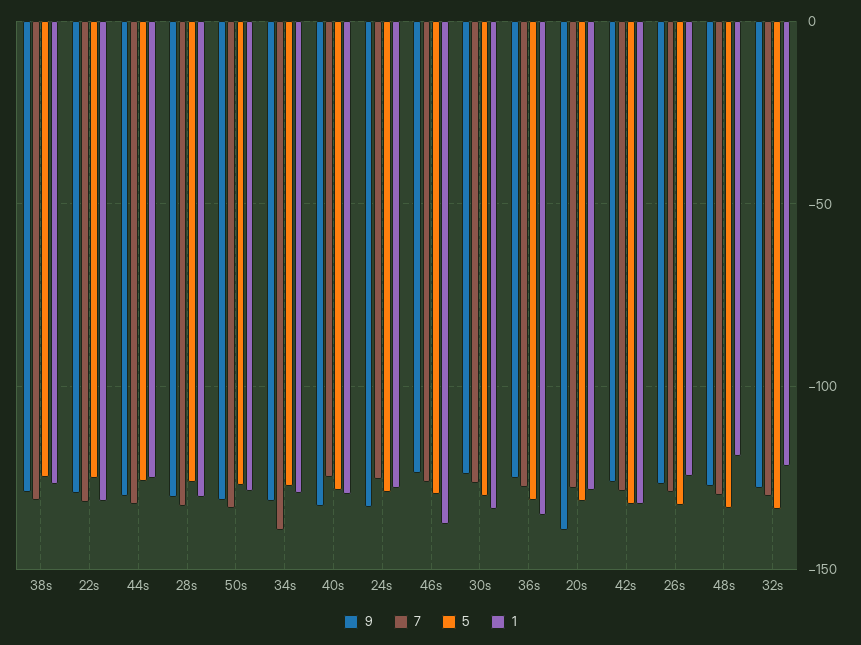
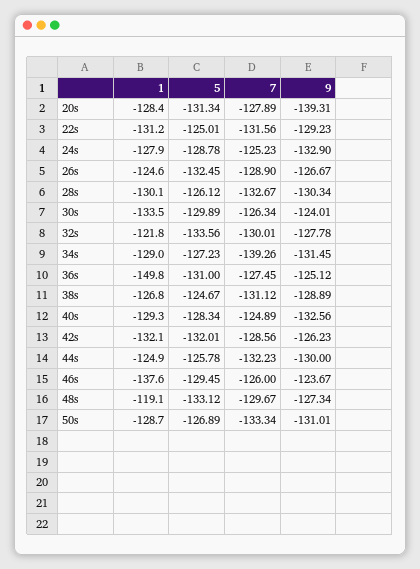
  {
    "9": {
      "38s": -128.89,
      "22s": -129.23,
      "44s": -130,
      "28s": -130.34,
      "50s": -131.01,
      "34s": -131.45,
      "40s": -132.56,
      "24s": -132.9,
      "46s": -123.67,
      "30s": -124.01,
      "36s": -125.12,
      "20s": -139.31,
      "42s": -126.23,
      "26s": -126.67,
      "48s": -127.34,
      "32s": -127.78
    },
    "7": {
      "38s": -131.12,
      "22s": -131.56,
      "44s": -132.23,
      "28s": -132.67,
      "50s": -133.34,
      "34s": -139.26,
      "40s": -124.89,
      "24s": -125.23,
      "46s": -126,
      "30s": -126.34,
      "36s": -127.45,
      "20s": -127.89,
      "42s": -128.56,
      "26s": -128.9,
      "48s": -129.67,
      "32s": -130.01
    },
    "5": {
      "38s": -124.67,
      "22s": -125.01,
      "44s": -125.78,
      "28s": -126.12,
      "50s": -126.89,
      "34s": -127.23,
      "40s": -128.34,
      "24s": -128.78,
      "46s": -129.45,
      "30s": -129.89,
      "36s": -131,
      "20s": -131.34,
      "42s": -132.01,
      "26s": -132.45,
      "48s": -133.12,
      "32s": -133.56
    },
    "1": {
      "38s": -126.8,
      "22s": -131.2,
      "44s": -124.9,
      "28s": -130.1,
      "50s": -128.7,
      "34s": -129,
      "40s": -129.3,
      "24s": -127.9,
      "46s": -137.6,
      "30s": -133.5,
-     "36s": -135,
+     "36s": -149.8,
      "20s": -128.4,
      "42s": -132.1,
      "26s": -124.6,
      "48s": -119.1,
      "32s": -121.8
    }
  }

